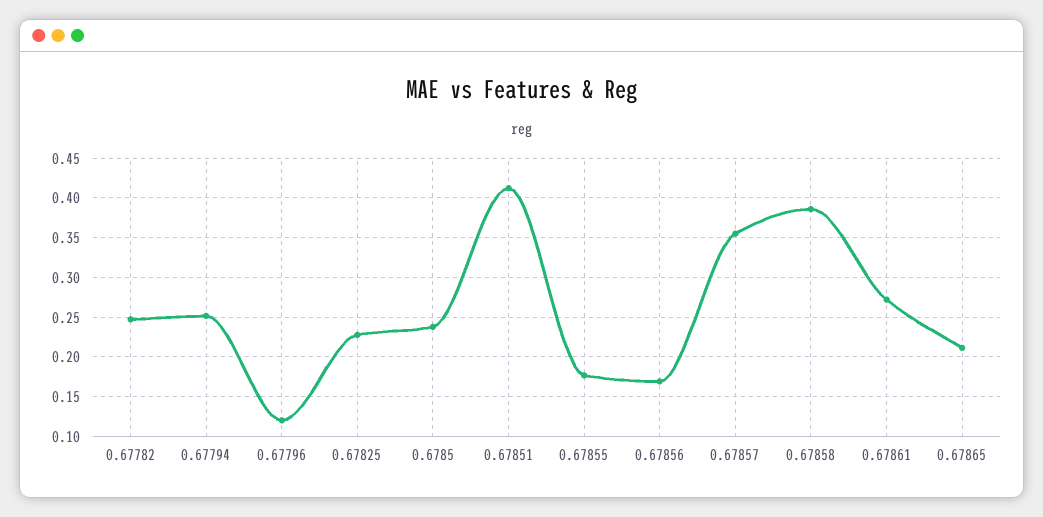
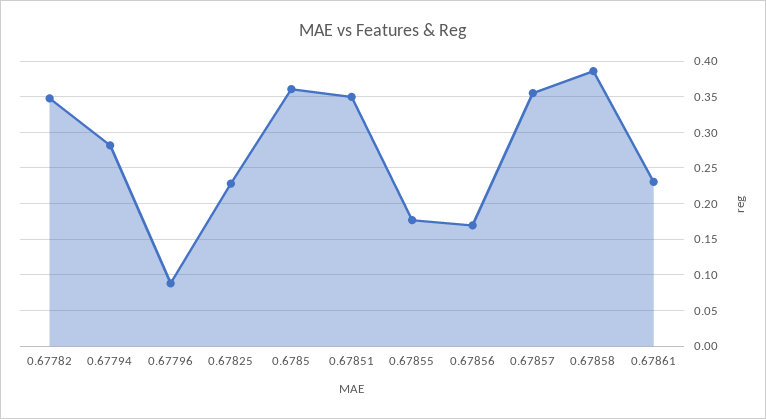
  {
-   "0.67782": 0.25,
+   "0.67782": 0.35,
-   "0.67794": 0.25,
+   "0.67794": 0.28,
-   "0.67796": 0.12,
+   "0.67796": 0.09,
    "0.67825": 0.23,
-   "0.6785": 0.24,
+   "0.6785": 0.36,
-   "0.67851": 0.41,
+   "0.67851": 0.35,
    "0.67855": 0.18,
    "0.67856": 0.17,
    "0.67857": 0.36,
    "0.67858": 0.39,
-   "0.67861": 0.27,
+   "0.67861": 0.23
-   "0.67865": 0.21
  }

